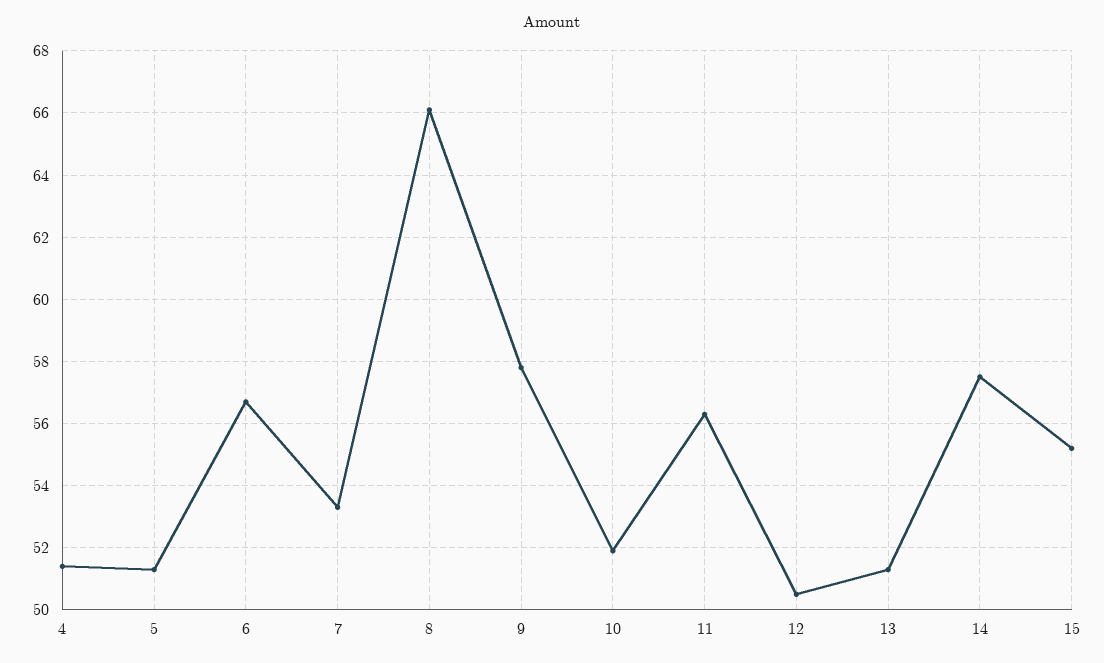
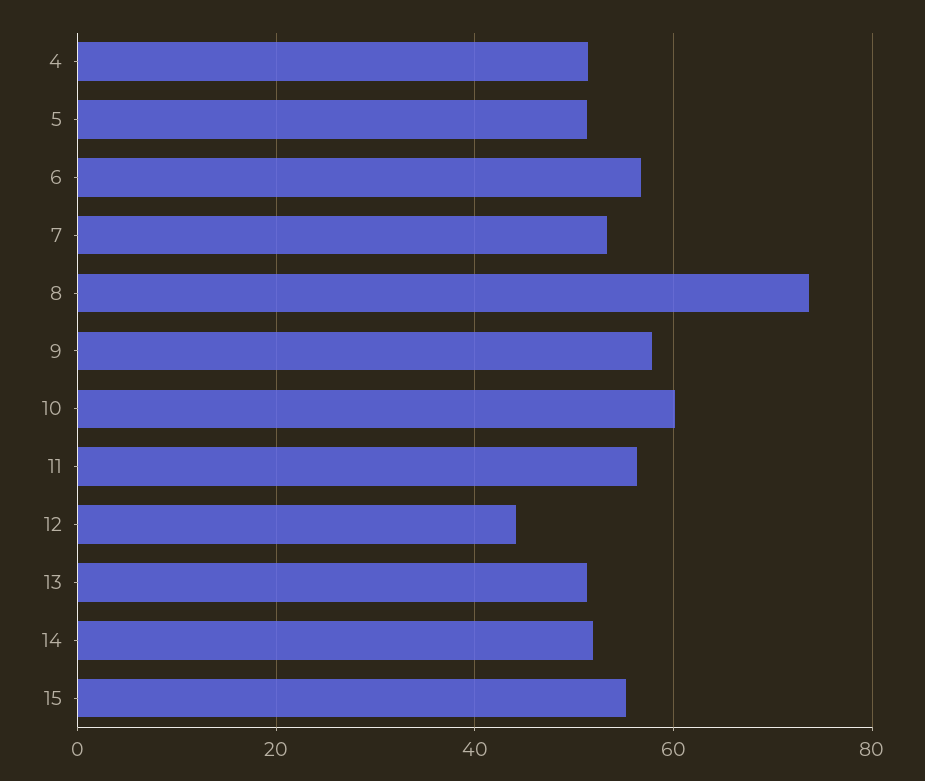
  {
    "4": 51.5,
    "5": 51.5,
    "6": 56.5,
    "7": 53.5,
-   "8": 66,
+   "8": 74,
    "9": 58,
-   "10": 52,
+   "10": 60,
    "11": 56.5,
-   "12": 50.5,
+   "12": 44,
    "13": 51.5,
-   "14": 57.5,
+   "14": 52,
    "15": 55
  }

